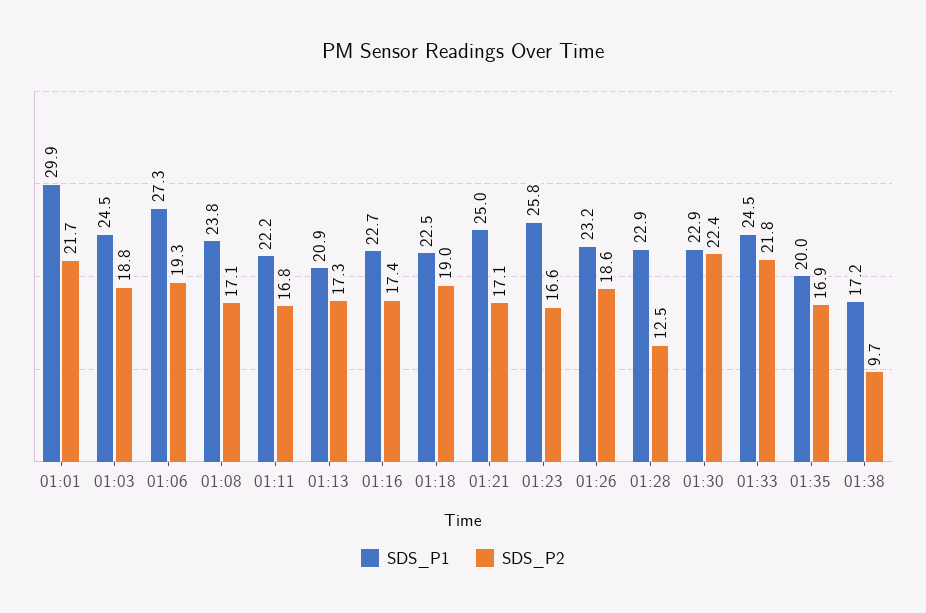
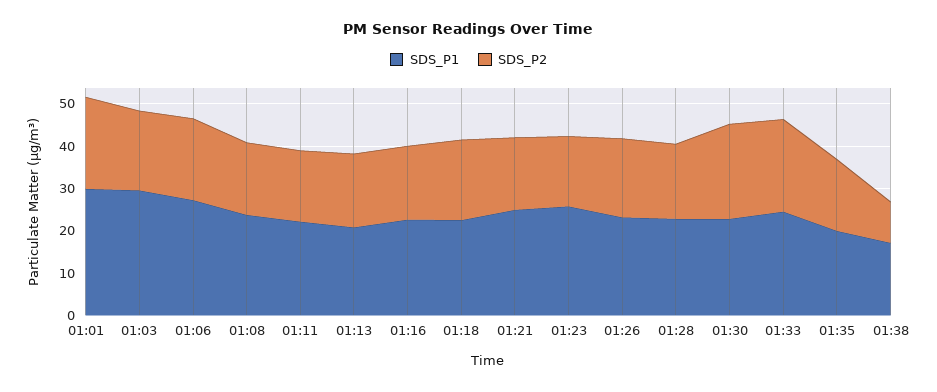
  {
    "SDS_P1": {
      "01:01": 29.9,
-     "01:03": 24.5,
+     "01:03": 30,
      "01:06": 27.3,
      "01:08": 23.8,
      "01:11": 22.2,
      "01:13": 20.9,
      "01:16": 22.7,
      "01:18": 22.5,
      "01:21": 25,
      "01:23": 25.8,
      "01:26": 23.2,
      "01:28": 22.9,
      "01:30": 22.9,
      "01:33": 24.5,
      "01:35": 20,
      "01:38": 17.2
    },
    "SDS_P2": {
      "01:01": 21.7,
      "01:03": 18.8,
      "01:06": 19.3,
      "01:08": 17.1,
      "01:11": 16.8,
      "01:13": 17.3,
      "01:16": 17.4,
      "01:18": 19,
      "01:21": 17.1,
      "01:23": 16.6,
      "01:26": 18.6,
-     "01:28": 12.5,
+     "01:28": 18,
      "01:30": 22.4,
      "01:33": 21.8,
      "01:35": 16.9,
      "01:38": 9.7
    }
  }

